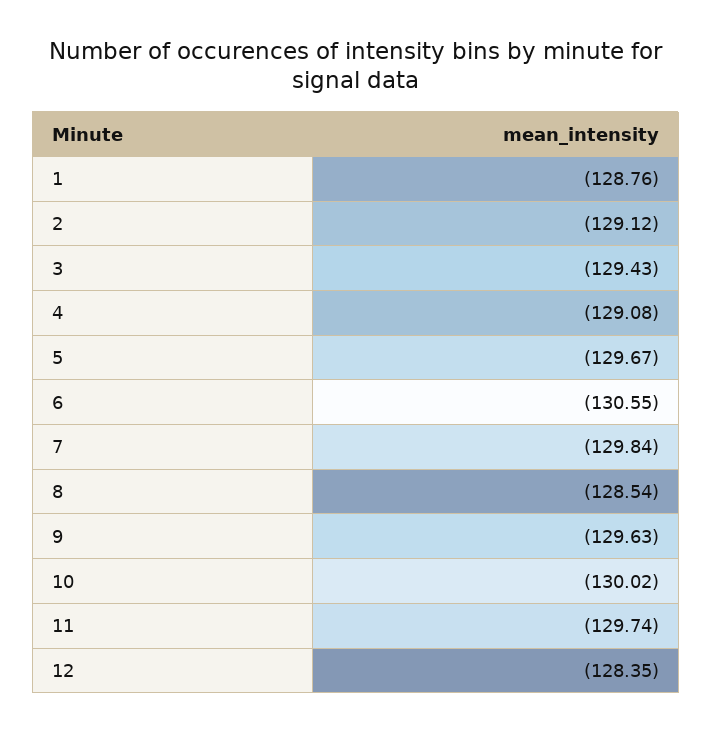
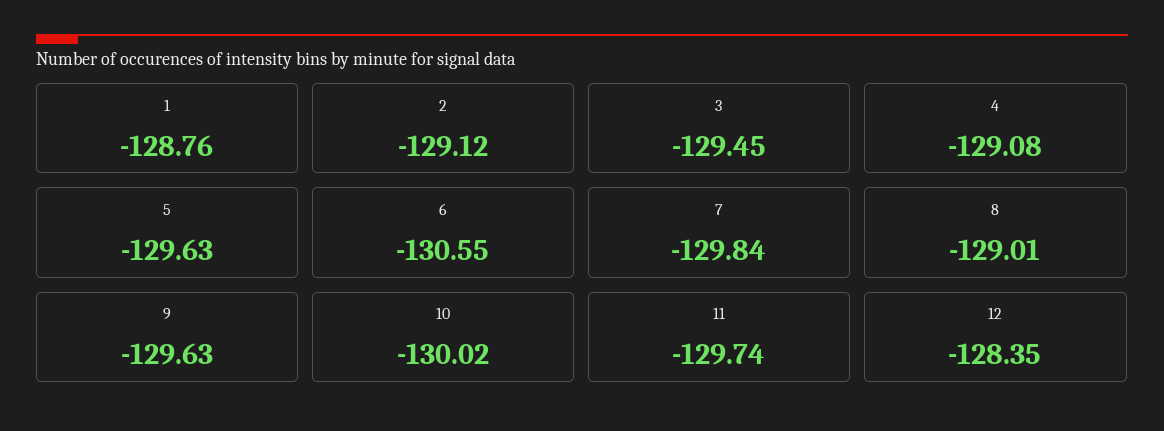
  {
    "1": -128.76,
    "2": -129.12,
-   "3": -129.43,
+   "3": -129.45,
    "4": -129.08,
-   "5": -129.67,
+   "5": -129.63,
    "6": -130.55,
    "7": -129.84,
-   "8": -128.54,
+   "8": -129.01,
    "9": -129.63,
    "10": -130.02,
    "11": -129.74,
    "12": -128.35
  }

